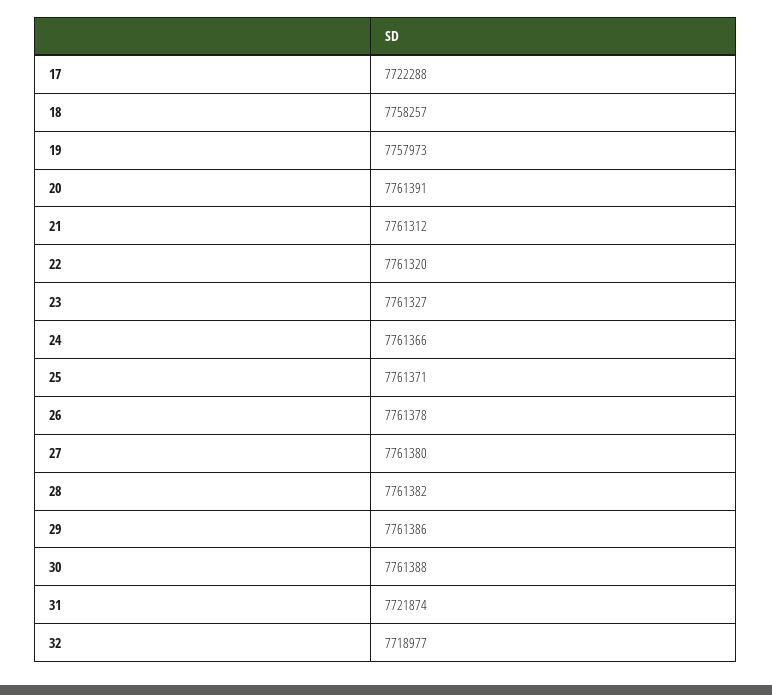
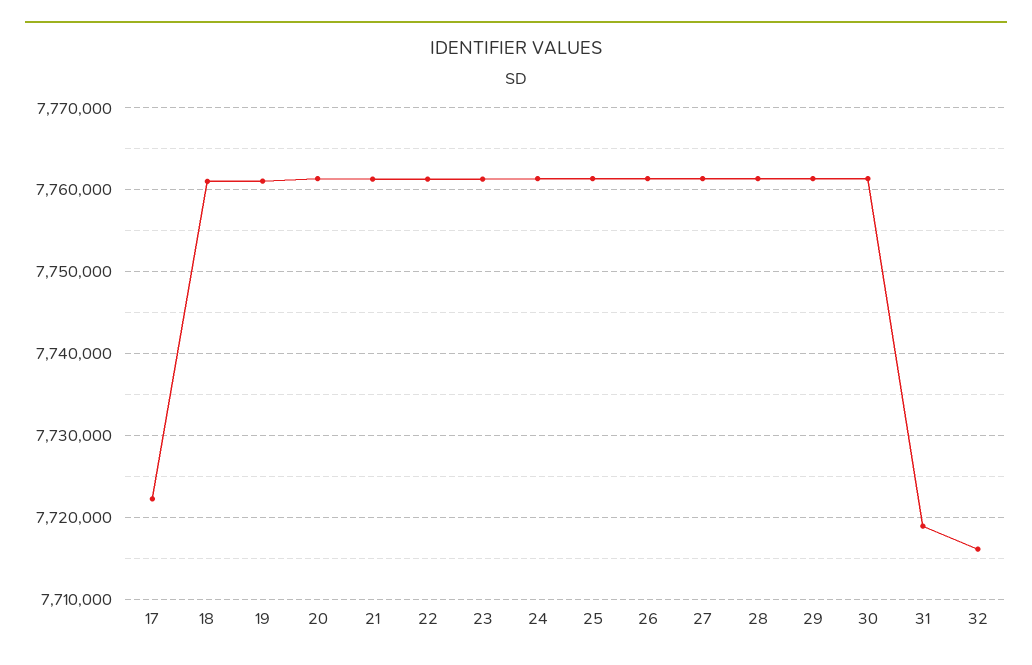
  {
    "17": 7722288,
-   "18": 7758257,
+   "18": 7761000,
-   "19": 7757973,
+   "19": 7761000,
    "20": 7761391,
    "21": 7761312,
    "22": 7761320,
    "23": 7761327,
    "24": 7761366,
    "25": 7761371,
    "26": 7761378,
    "27": 7761380,
    "28": 7761382,
    "29": 7761386,
    "30": 7761388,
-   "31": 7721874,
+   "31": 7719000,
-   "32": 7718977
+   "32": 7716000
  }

